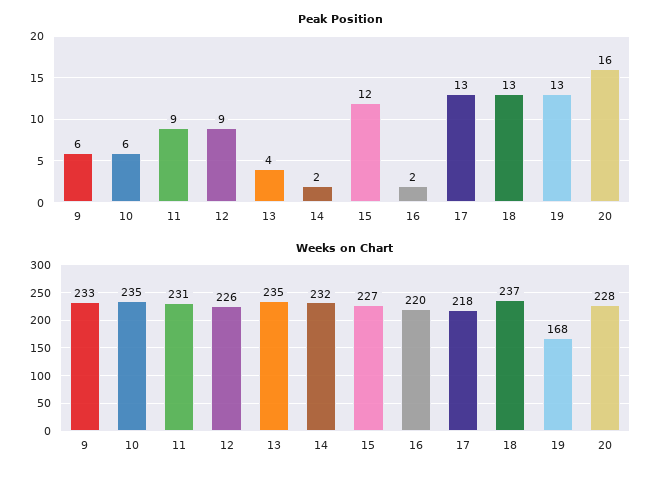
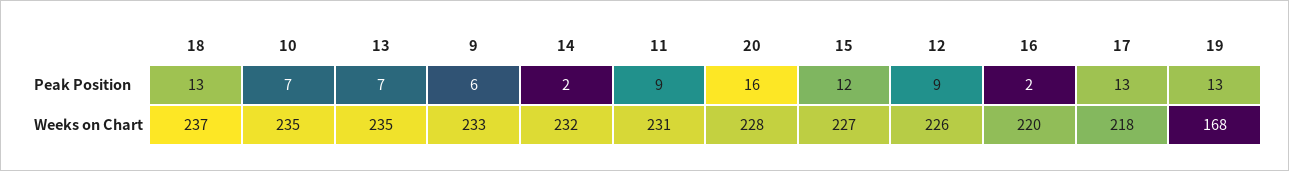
  {
    "Peak Position": {
      "9": 6,
-     "10": 6,
+     "10": 7,
      "11": 9,
      "12": 9,
-     "13": 4,
+     "13": 7,
      "14": 2,
      "15": 12,
      "16": 2,
      "17": 13,
      "18": 13,
      "19": 13,
      "20": 16
    },
    "Weeks on Chart": {
      "9": 233,
      "10": 235,
      "11": 231,
      "12": 226,
      "13": 235,
      "14": 232,
      "15": 227,
      "16": 220,
      "17": 218,
      "18": 237,
      "19": 168,
      "20": 228
    }
  }

